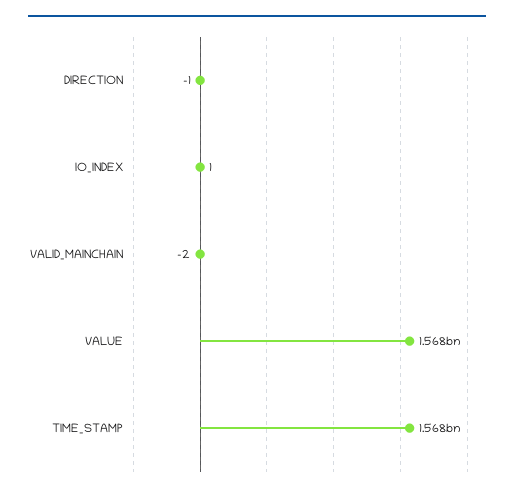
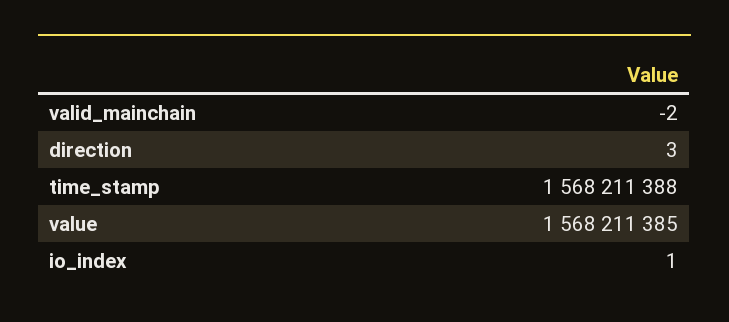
  {
-   "DIRECTION": -1,
+   "DIRECTION": 3,
    "IO_INDEX": 1,
    "VALID_MAINCHAIN": -2,
    "VALUE": 1568211385,
    "TIME_STAMP": 1568211388
  }

